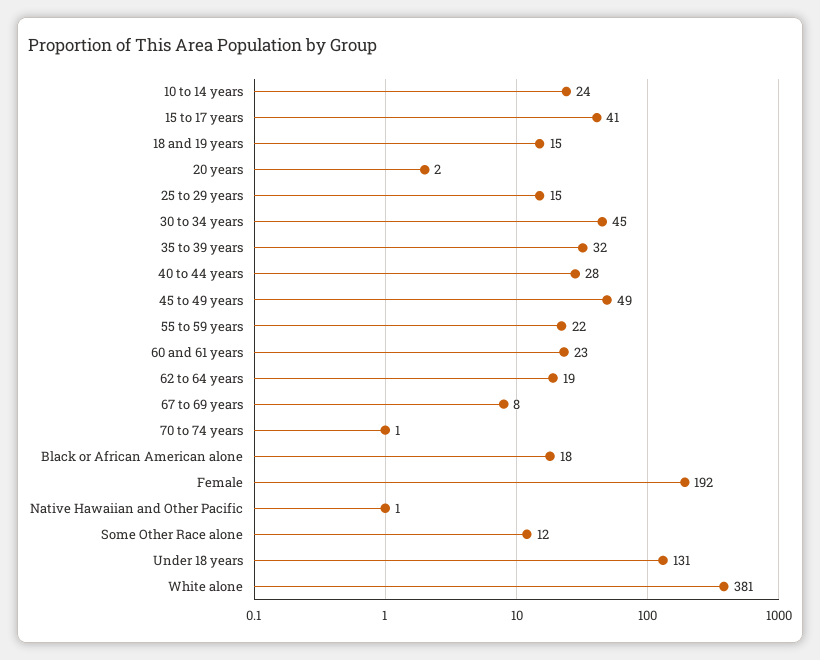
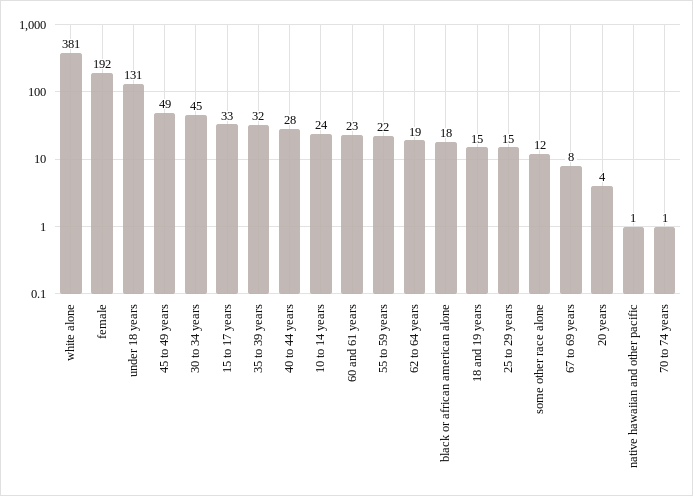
  {
    "10 to 14 years": 24,
-   "15 to 17 years": 41,
+   "15 to 17 years": 33,
    "18 and 19 years": 15,
-   "20 years": 2,
+   "20 years": 4,
    "25 to 29 years": 15,
    "30 to 34 years": 45,
    "35 to 39 years": 32,
    "40 to 44 years": 28,
    "45 to 49 years": 49,
    "55 to 59 years": 22,
    "60 and 61 years": 23,
    "62 to 64 years": 19,
    "67 to 69 years": 8,
    "70 to 74 years": 1,
    "Black or African American alone": 18,
    "Female": 192,
    "Native Hawaiian and Other Pacific": 1,
    "Some Other Race alone": 12,
    "Under 18 years": 131,
    "White alone": 381
  }

